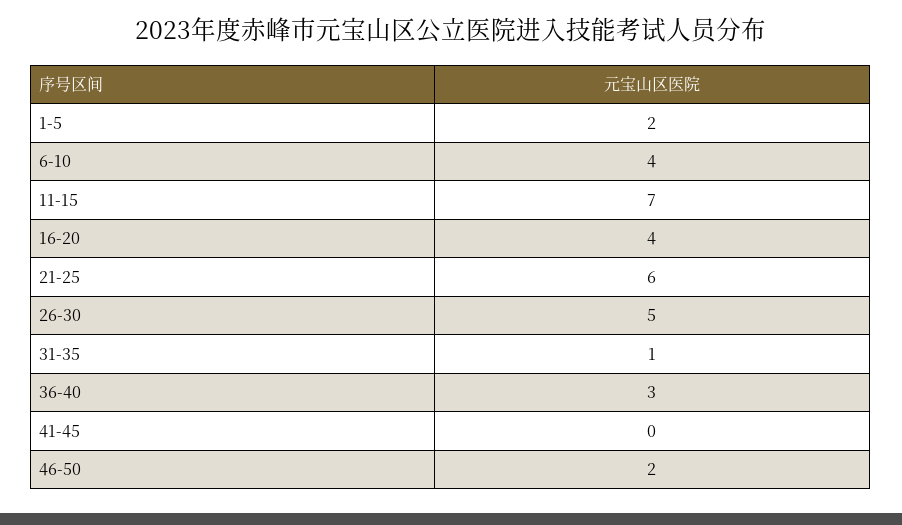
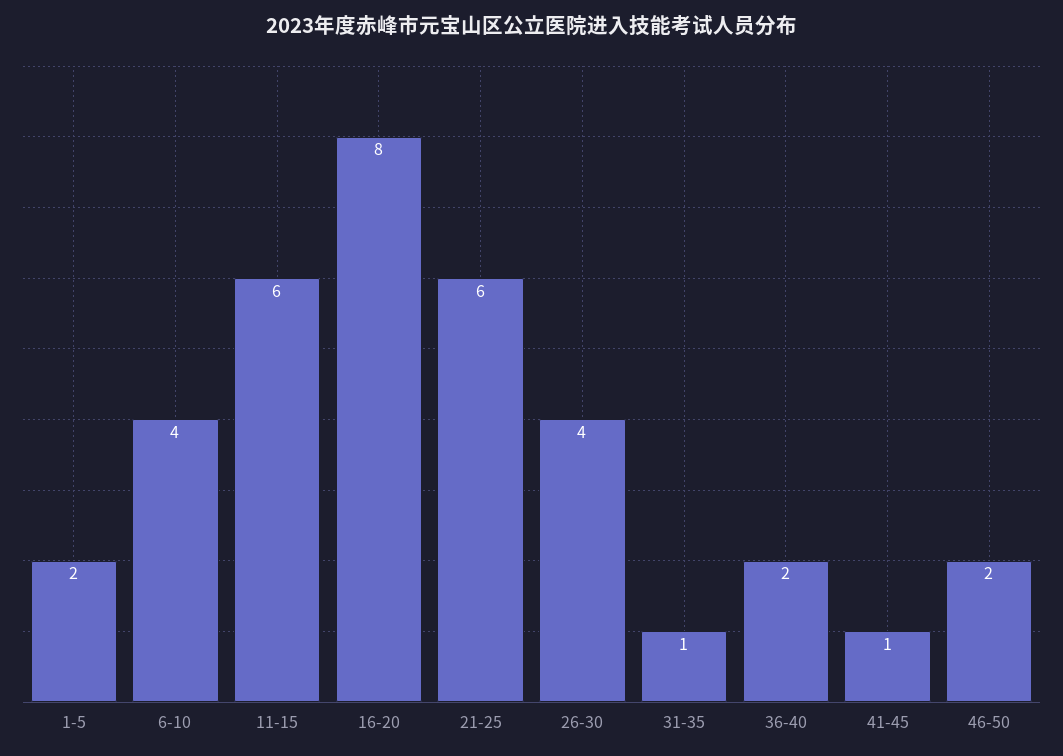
  {
    "1-5": 2,
    "6-10": 4,
-   "11-15": 7,
+   "11-15": 6,
-   "16-20": 4,
+   "16-20": 8,
    "21-25": 6,
-   "26-30": 5,
+   "26-30": 4,
    "31-35": 1,
-   "36-40": 3,
+   "36-40": 2,
-   "41-45": 0,
+   "41-45": 1,
    "46-50": 2
  }

